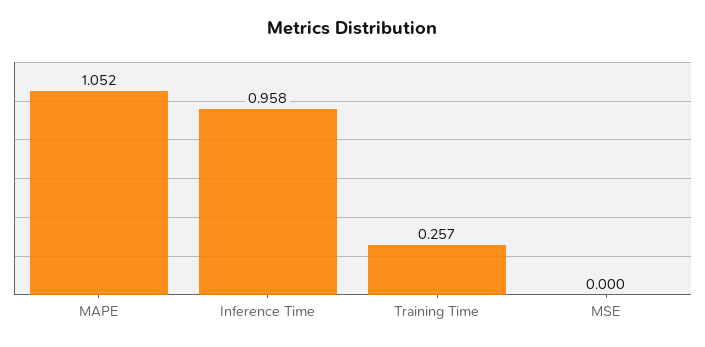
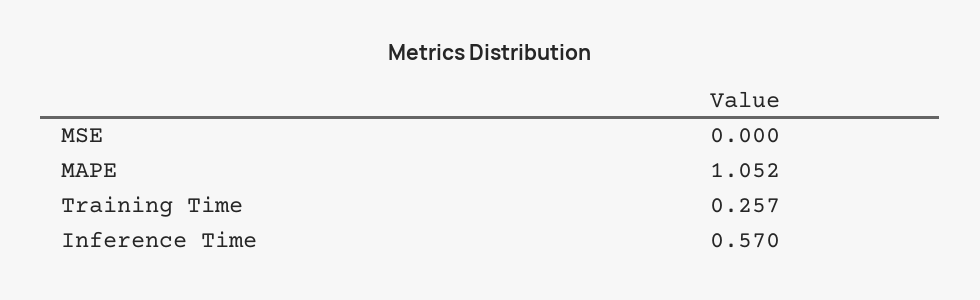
  {
    "MAPE": 1.052,
-   "Inference Time": 0.958,
+   "Inference Time": 0.57,
    "Training Time": 0.257,
    "MSE": 0
  }

